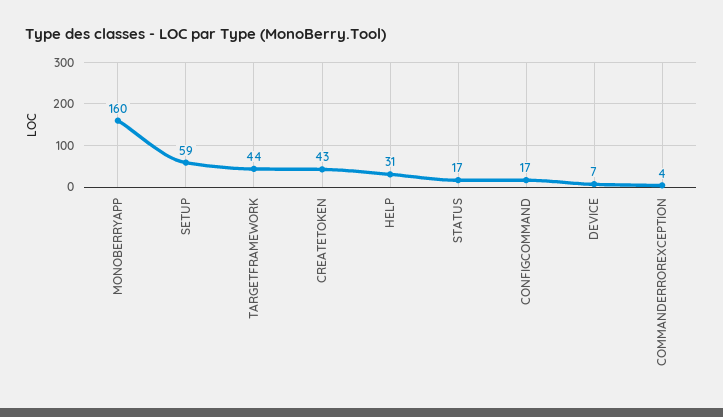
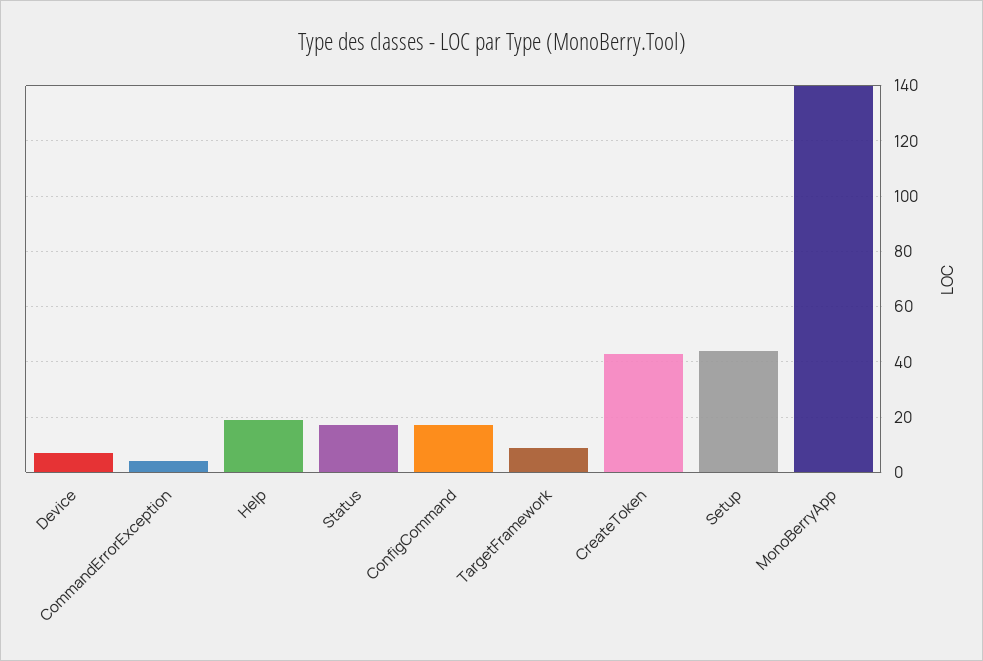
  {
-   "MONOBERRYAPP": 160,
+   "MONOBERRYAPP": 140,
-   "SETUP": 59,
+   "SETUP": 45,
-   "TARGETFRAMEWORK": 44,
+   "TARGETFRAMEWORK": 10,
    "CREATETOKEN": 43,
-   "HELP": 31,
+   "HELP": 20,
    "STATUS": 17,
    "CONFIGCOMMAND": 17,
    "DEVICE": 7,
    "COMMANDERROREXCEPTION": 4
  }

